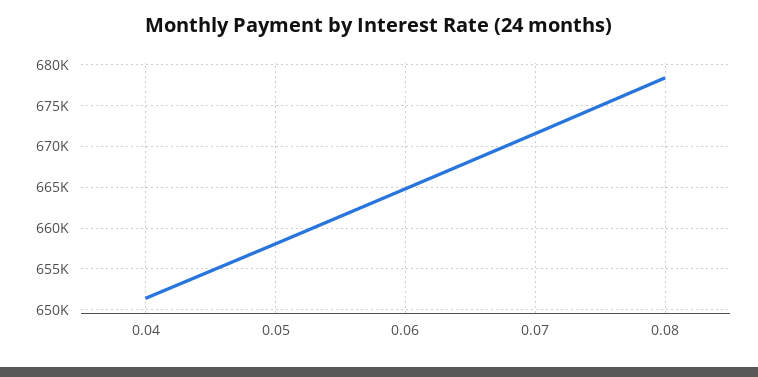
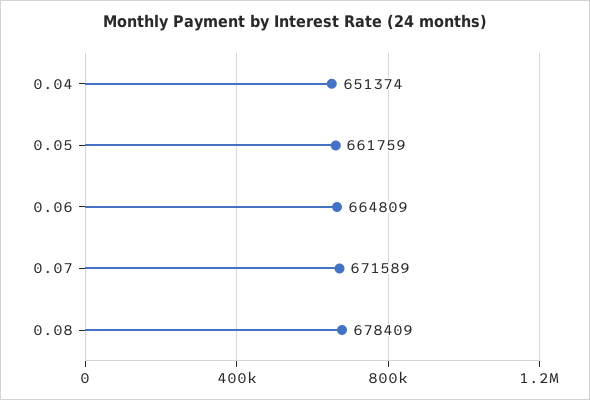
  {
    "0.04": 651374,
-   "0.05": 658000,
+   "0.05": 661759,
    "0.06": 664809,
    "0.07": 671589,
    "0.08": 678409
  }

